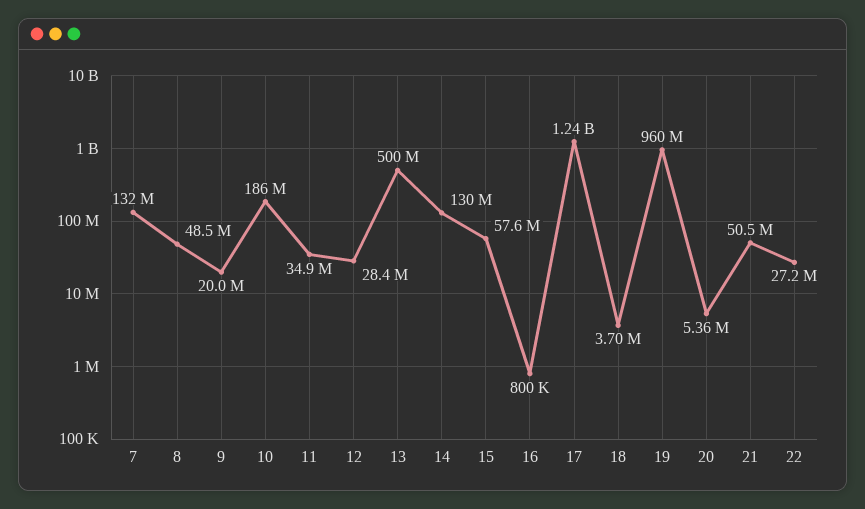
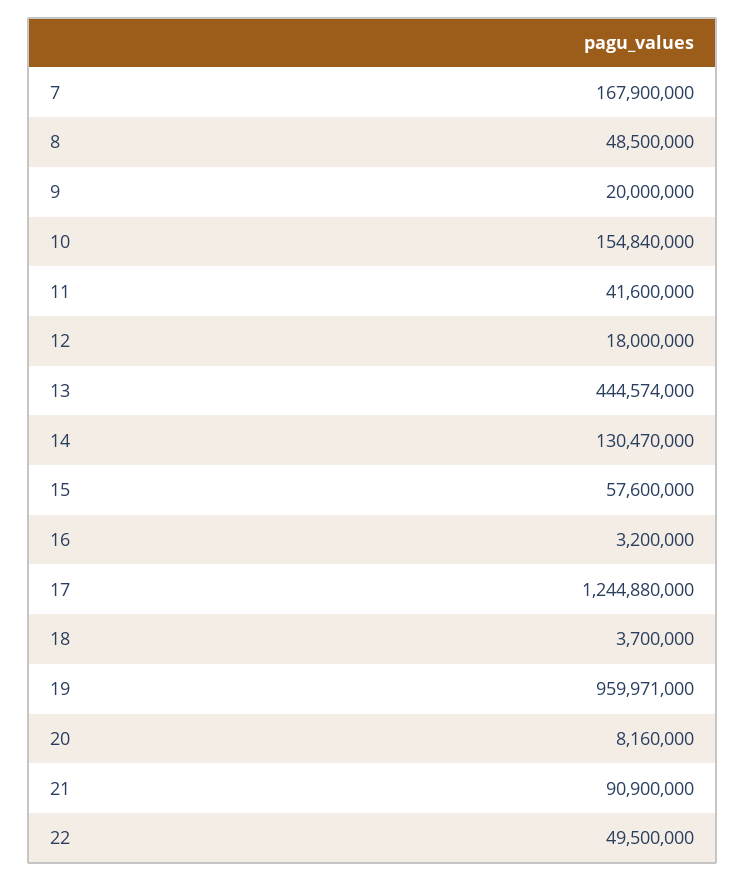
  {
-   "7": 132000000,
+   "7": 167900000,
    "8": 48500000,
    "9": 20000000,
-   "10": 186000000,
+   "10": 154840000,
-   "11": 34900000,
+   "11": 41600000,
-   "12": 28400000,
+   "12": 18000000,
-   "13": 500000000,
+   "13": 444574000,
    "14": 130470000,
    "15": 57600000,
-   "16": 800000,
+   "16": 3200000,
    "17": 1244880000,
    "18": 3700000,
    "19": 959971000,
-   "20": 5360000,
+   "20": 8160000,
-   "21": 50500000,
+   "21": 90900000,
-   "22": 27200000
+   "22": 49500000
  }

